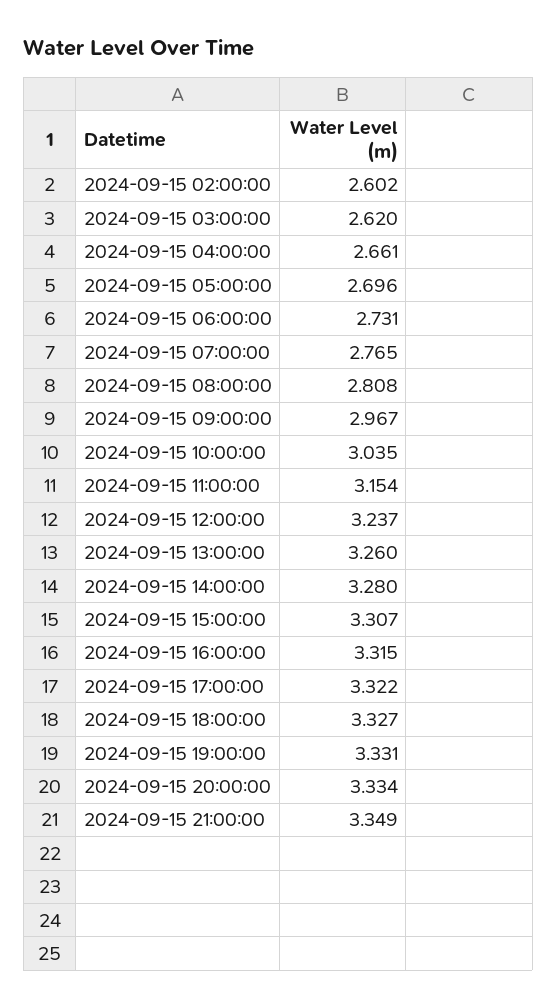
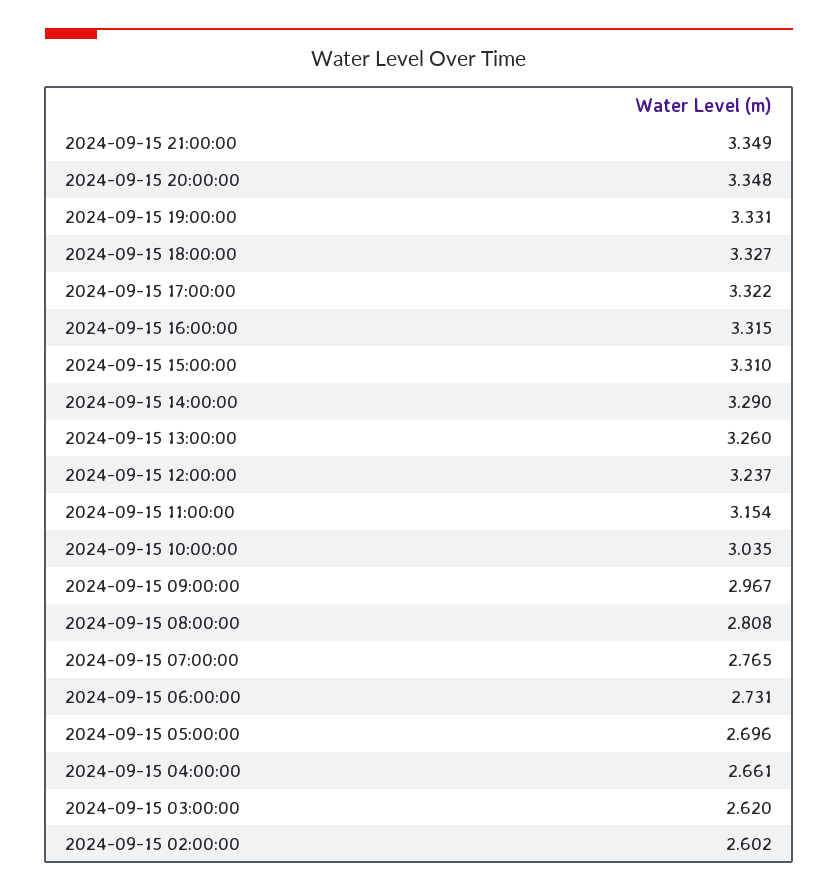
  {
    "2024-09-15 02:00:00": 2.602,
    "2024-09-15 03:00:00": 2.62,
    "2024-09-15 04:00:00": 2.661,
    "2024-09-15 05:00:00": 2.696,
    "2024-09-15 06:00:00": 2.731,
    "2024-09-15 07:00:00": 2.765,
    "2024-09-15 08:00:00": 2.808,
    "2024-09-15 09:00:00": 2.967,
    "2024-09-15 10:00:00": 3.035,
    "2024-09-15 11:00:00": 3.154,
    "2024-09-15 12:00:00": 3.237,
    "2024-09-15 13:00:00": 3.26,
-   "2024-09-15 14:00:00": 3.28,
+   "2024-09-15 14:00:00": 3.29,
-   "2024-09-15 15:00:00": 3.307,
+   "2024-09-15 15:00:00": 3.31,
    "2024-09-15 16:00:00": 3.315,
    "2024-09-15 17:00:00": 3.322,
    "2024-09-15 18:00:00": 3.327,
    "2024-09-15 19:00:00": 3.331,
-   "2024-09-15 20:00:00": 3.334,
+   "2024-09-15 20:00:00": 3.348,
    "2024-09-15 21:00:00": 3.349
  }

